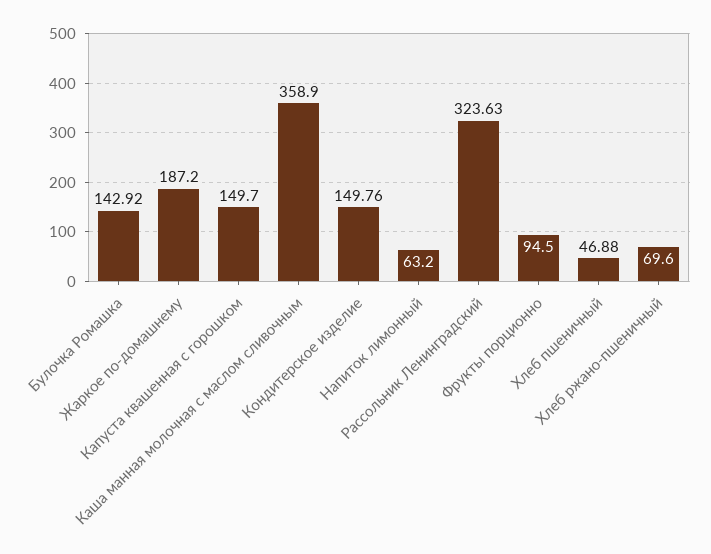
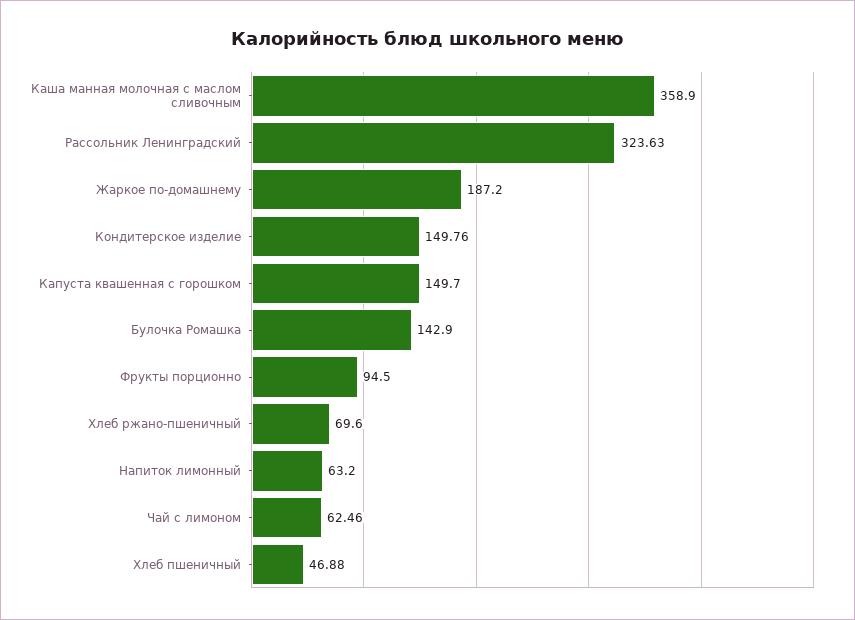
  {
-   "Булочка Ромашка": 142.92,
+   "Булочка Ромашка": 142.9,
    "Жаркое по-домашнему": 187.2,
    "Капуста квашенная с горошком": 149.7,
    "Каша манная молочная с маслом сливочным": 358.9,
    "Кондитерское изделие": 149.76,
    "Напиток лимонный": 63.2,
    "Рассольник Ленинградский": 323.63,
    "Фрукты порционно": 94.5,
    "Хлеб пшеничный": 46.88,
-   "Хлеб ржано-пшеничный": 69.6
+   "Хлеб ржано-пшеничный": 69.6,
+   "Чай с лимоном": 62.46
  }

